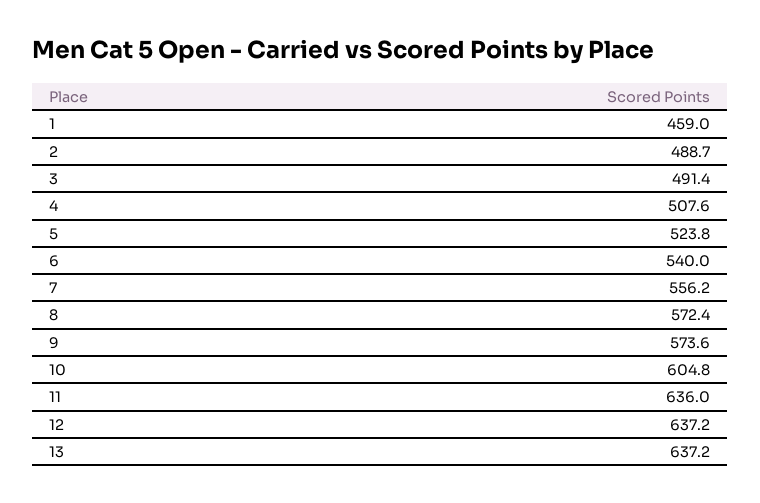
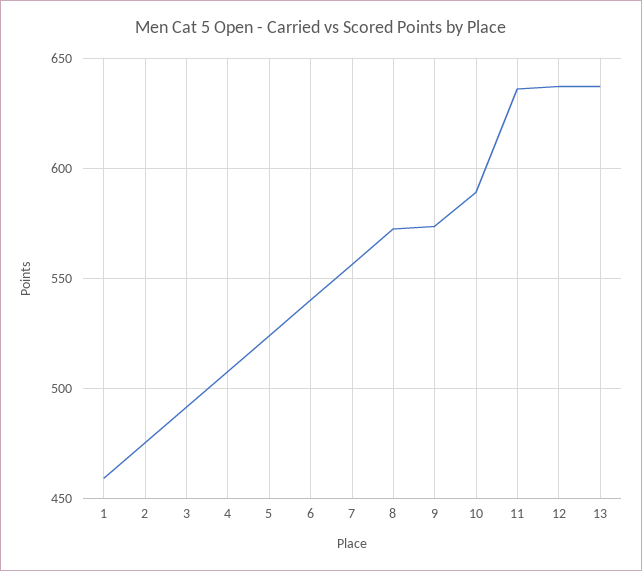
  {
    "1": 459,
-   "2": 488.7,
+   "2": 475,
    "3": 491.4,
    "4": 507.6,
    "5": 523.8,
    "6": 540,
    "7": 556.2,
    "8": 572.4,
    "9": 573.6,
-   "10": 604.8,
+   "10": 590,
    "11": 636,
    "12": 637.2,
    "13": 637.2
  }

